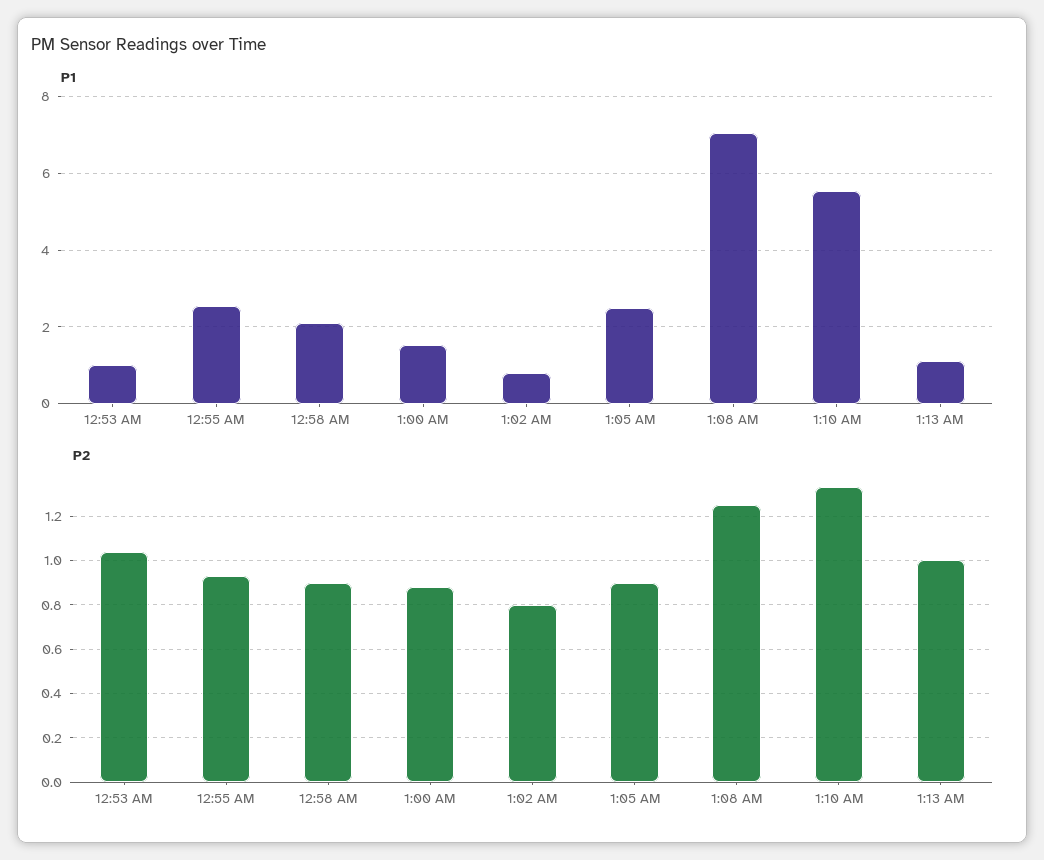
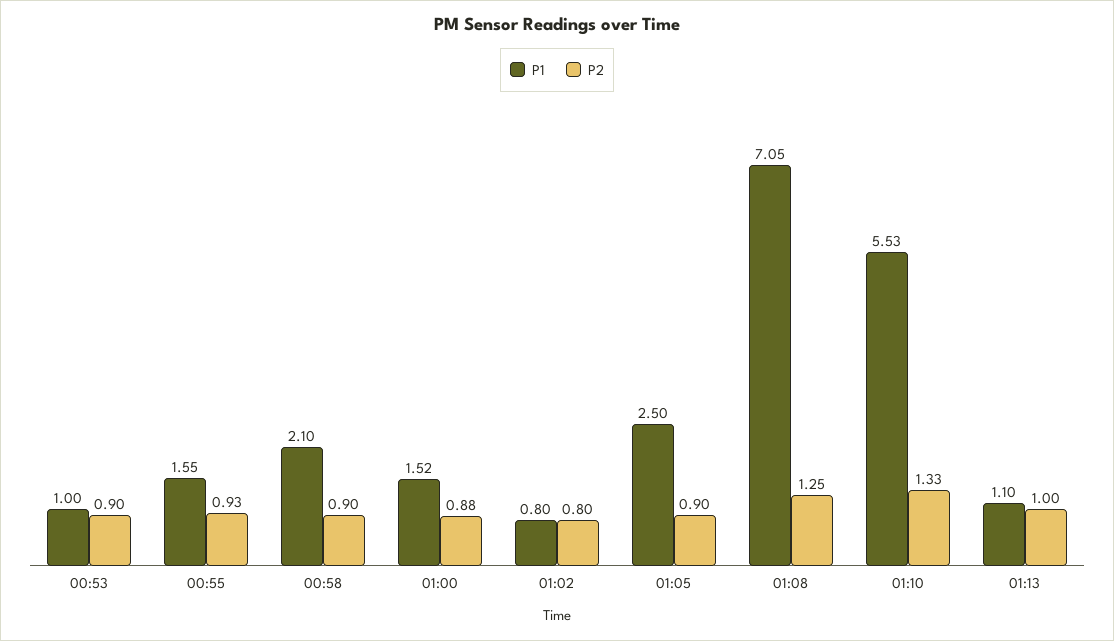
  {
    "P1": {
      "12:53 AM": 1,
-     "12:55 AM": 2.6,
+     "12:55 AM": 1.55,
      "12:58 AM": 2.1,
      "1:00 AM": 1.52,
      "1:02 AM": 0.8,
      "1:05 AM": 2.5,
      "1:08 AM": 7.05,
      "1:10 AM": 5.53,
      "1:13 AM": 1.1
    },
    "P2": {
-     "12:53 AM": 1.05,
+     "12:53 AM": 0.9,
      "12:55 AM": 0.93,
      "12:58 AM": 0.9,
      "1:00 AM": 0.88,
      "1:02 AM": 0.8,
      "1:05 AM": 0.9,
      "1:08 AM": 1.25,
      "1:10 AM": 1.33,
      "1:13 AM": 1
    }
  }

